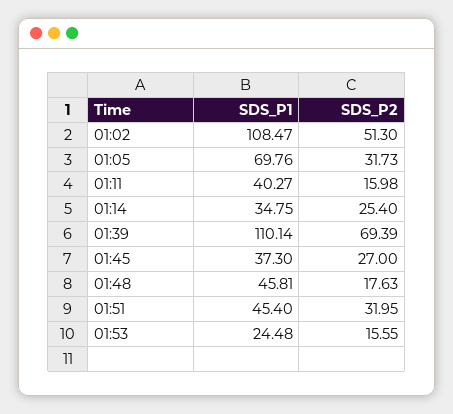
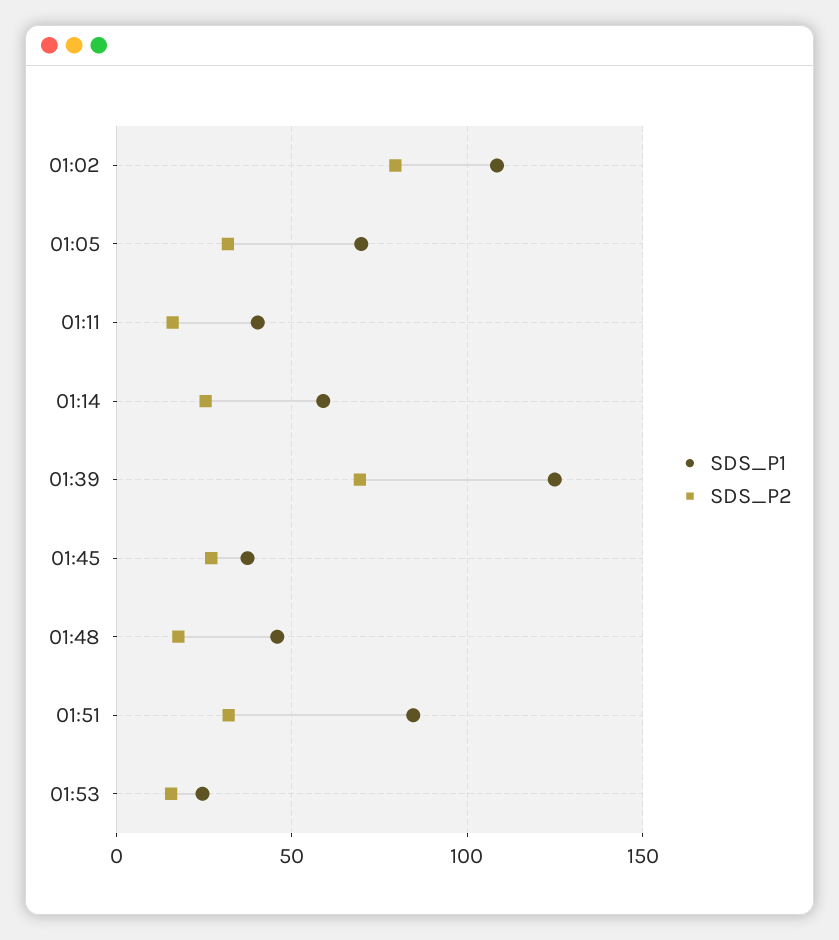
  {
    "SDS_P1": {
      "01:02": 108.47,
      "01:05": 69.76,
      "01:11": 40.27,
-     "01:14": 34.75,
+     "01:14": 60,
-     "01:39": 110.14,
+     "01:39": 125,
      "01:45": 37.3,
      "01:48": 45.81,
-     "01:51": 45.4,
+     "01:51": 85,
      "01:53": 24.48
    },
    "SDS_P2": {
-     "01:02": 51.3,
+     "01:02": 80,
      "01:05": 31.73,
      "01:11": 15.98,
      "01:14": 25.4,
      "01:39": 69.39,
      "01:45": 27,
      "01:48": 17.63,
      "01:51": 31.95,
      "01:53": 15.55
    }
  }

